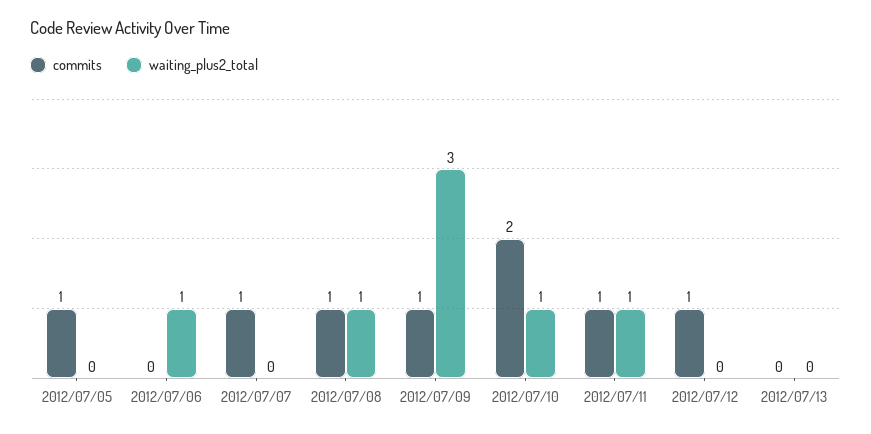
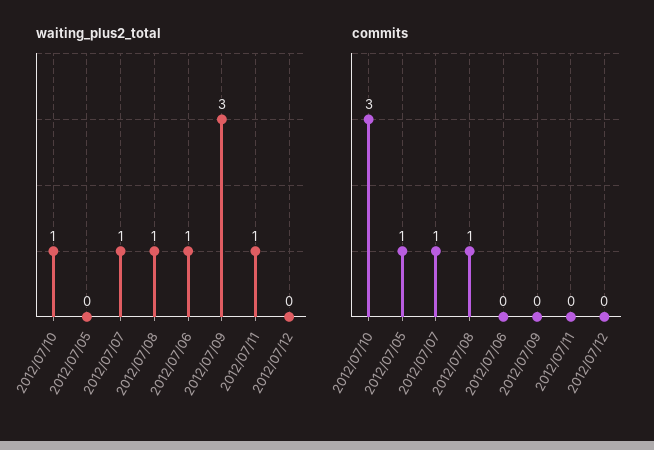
  {
    "commits": {
      "2012/07/05": 1,
      "2012/07/06": 0,
      "2012/07/07": 1,
      "2012/07/08": 1,
-     "2012/07/09": 1,
+     "2012/07/09": 0,
-     "2012/07/10": 2,
+     "2012/07/10": 3,
-     "2012/07/11": 1,
+     "2012/07/11": 0,
-     "2012/07/12": 1,
+     "2012/07/12": 0
-     "2012/07/13": 0
    },
    "waiting_plus2_total": {
      "2012/07/05": 0,
      "2012/07/06": 1,
-     "2012/07/07": 0,
+     "2012/07/07": 1,
      "2012/07/08": 1,
      "2012/07/09": 3,
      "2012/07/10": 1,
      "2012/07/11": 1,
-     "2012/07/12": 0,
+     "2012/07/12": 0
-     "2012/07/13": 0
    }
  }

